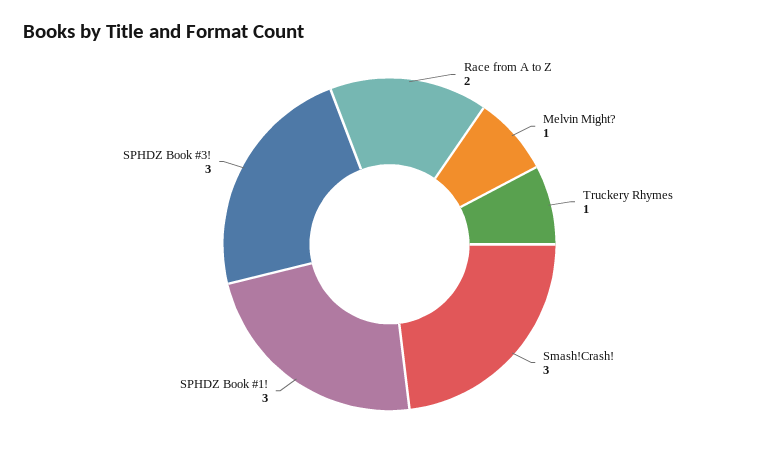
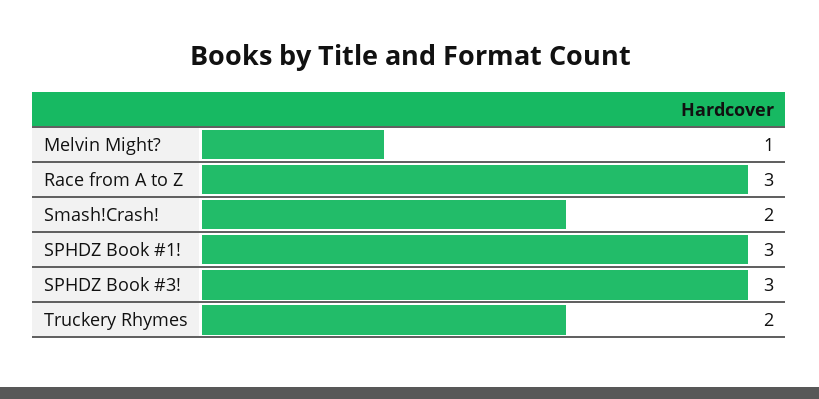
  {
-   "Race from A to Z": 2,
+   "Race from A to Z": 3,
    "Melvin Might?": 1,
-   "Truckery Rhymes": 1,
+   "Truckery Rhymes": 2,
-   "Smash!Crash!": 3,
+   "Smash!Crash!": 2,
    "SPHDZ Book #1!": 3,
    "SPHDZ Book #3!": 3
  }

